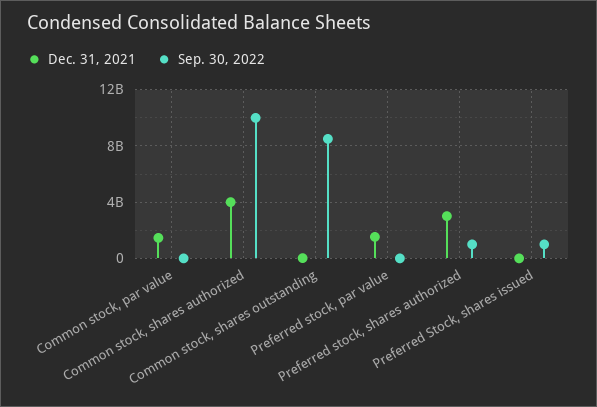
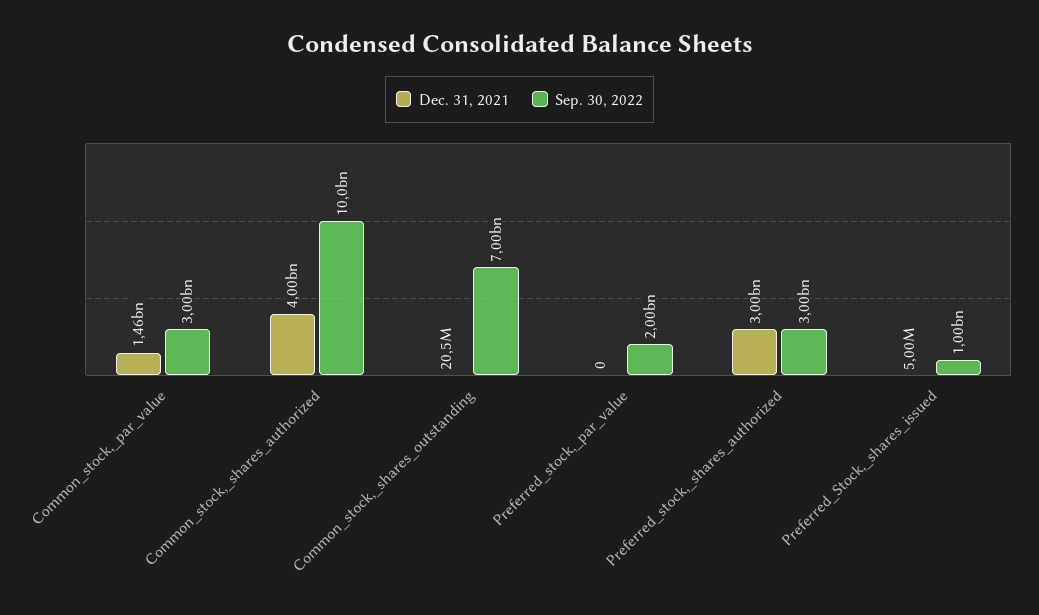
  {
    "Dec. 31, 2021": {
      "Common stock, par value": 1460000000,
      "Common stock, shares authorized": 4000000000,
      "Common stock, shares outstanding": 20500000,
-     "Preferred stock, par value": 1500000000,
+     "Preferred stock, par value": 0,
      "Preferred stock, shares authorized": 3000000000,
      "Preferred Stock, shares issued": 5000000
    },
    "Sep. 30, 2022": {
-     "Common stock, par value": 0,
+     "Common stock, par value": 3000000000,
      "Common stock, shares authorized": 10000000000,
-     "Common stock, shares outstanding": 8500000000,
+     "Common stock, shares outstanding": 7000000000,
-     "Preferred stock, par value": 0,
+     "Preferred stock, par value": 2000000000,
-     "Preferred stock, shares authorized": 1000000000,
+     "Preferred stock, shares authorized": 3000000000,
      "Preferred Stock, shares issued": 1000000000
    }
  }

